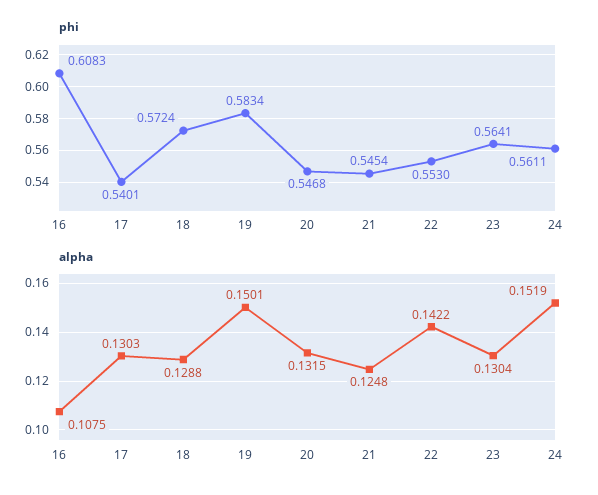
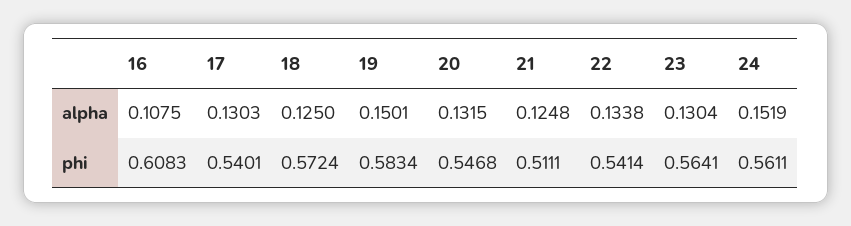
  {
    "phi": {
      "16": 0.6083,
      "17": 0.5401,
      "18": 0.5724,
      "19": 0.5834,
      "20": 0.5468,
-     "21": 0.5454,
+     "21": 0.5111,
-     "22": 0.553,
+     "22": 0.5414,
      "23": 0.5641,
      "24": 0.5611
    },
    "alpha": {
      "16": 0.1075,
      "17": 0.1303,
-     "18": 0.1288,
+     "18": 0.125,
      "19": 0.1501,
      "20": 0.1315,
      "21": 0.1248,
-     "22": 0.1422,
+     "22": 0.1338,
      "23": 0.1304,
      "24": 0.1519
    }
  }

